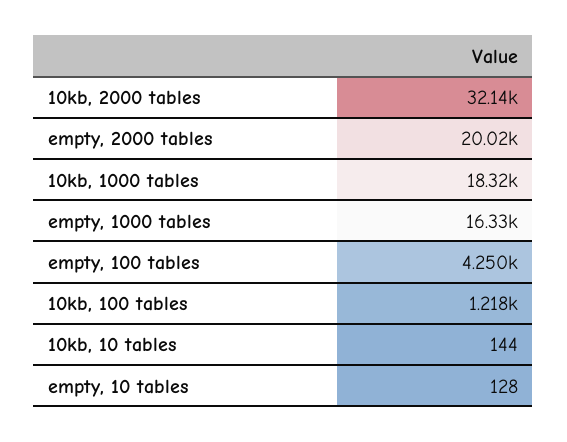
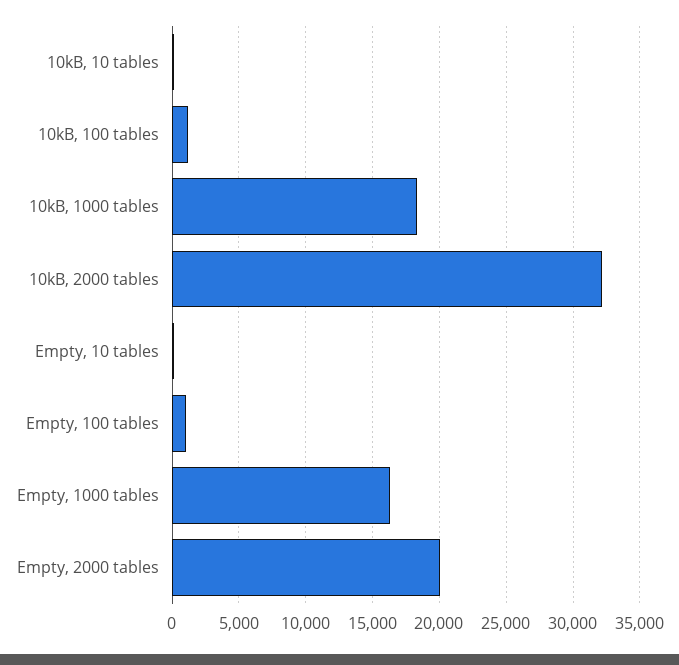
  {
    "10kb, 2000 tables": 32140,
    "empty, 2000 tables": 20020,
    "10kb, 1000 tables": 18320,
    "empty, 1000 tables": 16330,
-   "empty, 100 tables": 4250,
+   "empty, 100 tables": 1000,
    "10kb, 100 tables": 1218,
    "10kb, 10 tables": 144,
    "empty, 10 tables": 128
  }

